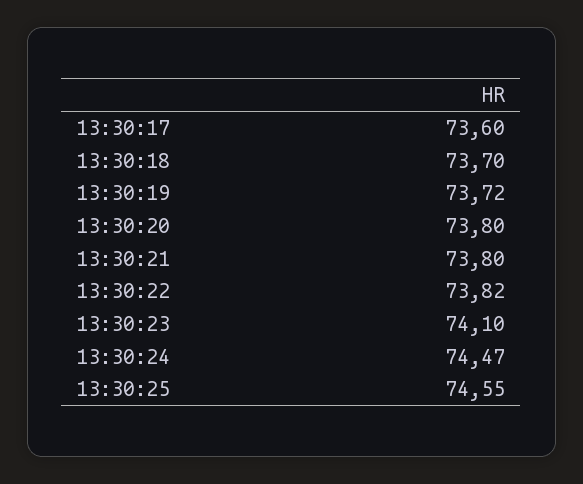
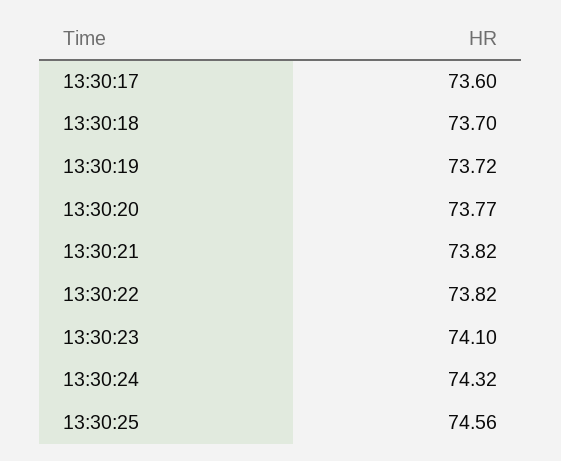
  {
    "13:30:17": 73.6,
    "13:30:18": 73.7,
    "13:30:19": 73.72,
-   "13:30:20": 73.8,
+   "13:30:20": 73.77,
-   "13:30:21": 73.8,
+   "13:30:21": 73.82,
    "13:30:22": 73.82,
    "13:30:23": 74.1,
-   "13:30:24": 74.47,
+   "13:30:24": 74.32,
-   "13:30:25": 74.55
+   "13:30:25": 74.56
  }

